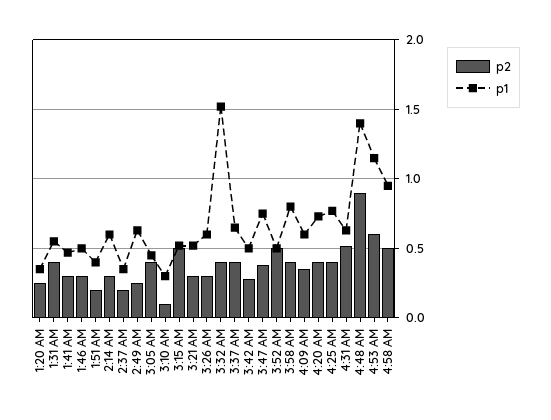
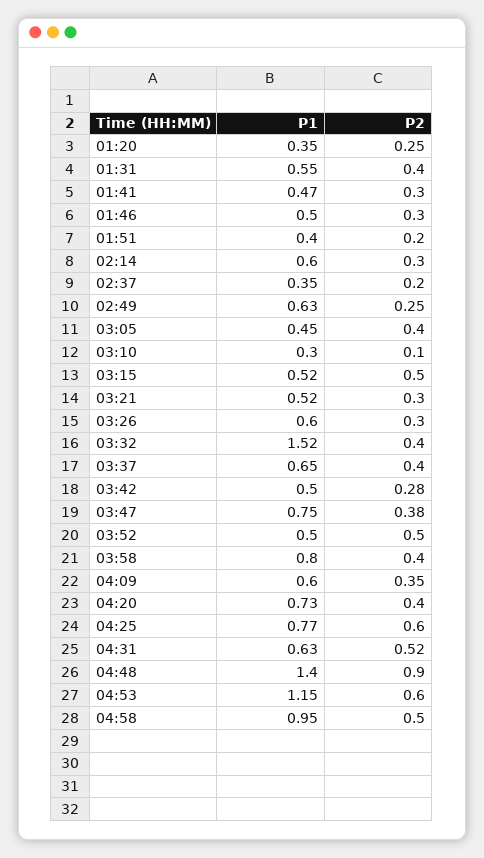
  {
    "p2": {
      "1:20 AM": 0.25,
      "1:31 AM": 0.4,
      "1:41 AM": 0.3,
      "1:46 AM": 0.3,
      "1:51 AM": 0.2,
      "2:14 AM": 0.3,
      "2:37 AM": 0.2,
      "2:49 AM": 0.25,
      "3:05 AM": 0.4,
      "3:10 AM": 0.1,
      "3:15 AM": 0.5,
      "3:21 AM": 0.3,
      "3:26 AM": 0.3,
      "3:32 AM": 0.4,
      "3:37 AM": 0.4,
      "3:42 AM": 0.28,
      "3:47 AM": 0.38,
      "3:52 AM": 0.5,
      "3:58 AM": 0.4,
      "4:09 AM": 0.35,
      "4:20 AM": 0.4,
-     "4:25 AM": 0.4,
+     "4:25 AM": 0.6,
      "4:31 AM": 0.52,
      "4:48 AM": 0.9,
      "4:53 AM": 0.6,
      "4:58 AM": 0.5
    },
    "p1": {
      "1:20 AM": 0.35,
      "1:31 AM": 0.55,
      "1:41 AM": 0.47,
      "1:46 AM": 0.5,
      "1:51 AM": 0.4,
      "2:14 AM": 0.6,
      "2:37 AM": 0.35,
      "2:49 AM": 0.63,
      "3:05 AM": 0.45,
      "3:10 AM": 0.3,
      "3:15 AM": 0.52,
      "3:21 AM": 0.52,
      "3:26 AM": 0.6,
      "3:32 AM": 1.52,
      "3:37 AM": 0.65,
      "3:42 AM": 0.5,
      "3:47 AM": 0.75,
      "3:52 AM": 0.5,
      "3:58 AM": 0.8,
      "4:09 AM": 0.6,
      "4:20 AM": 0.73,
      "4:25 AM": 0.77,
      "4:31 AM": 0.63,
      "4:48 AM": 1.4,
      "4:53 AM": 1.15,
      "4:58 AM": 0.95
    }
  }

